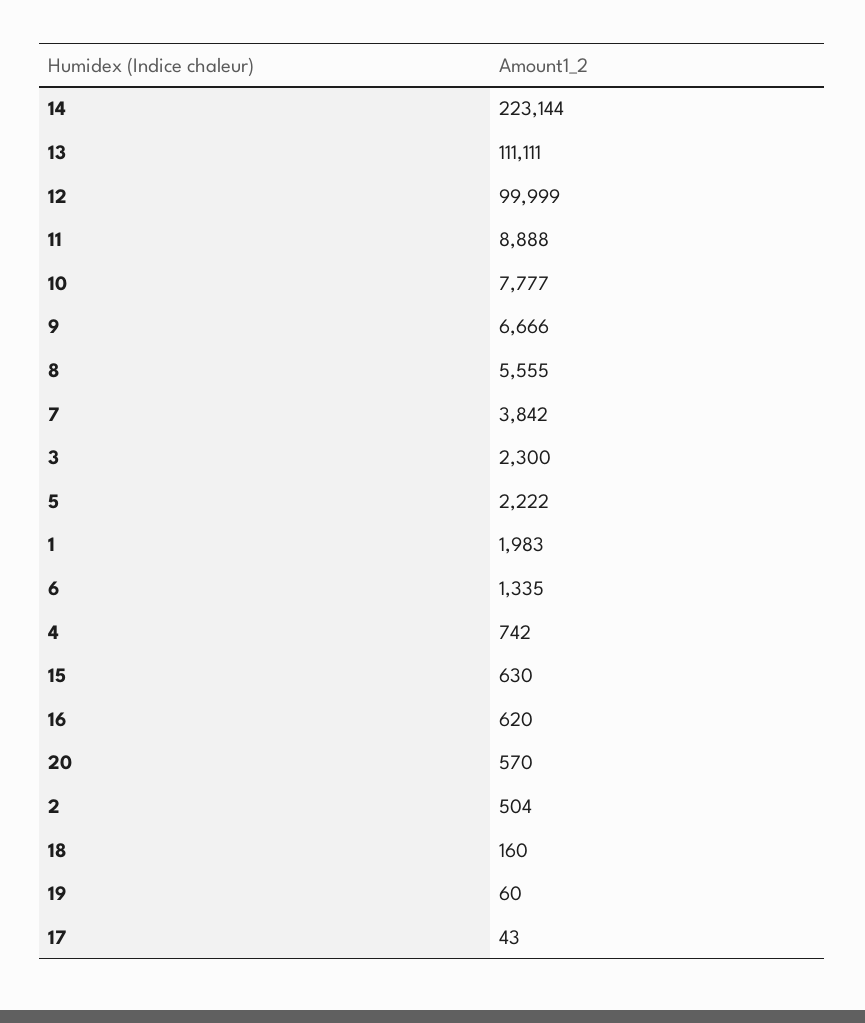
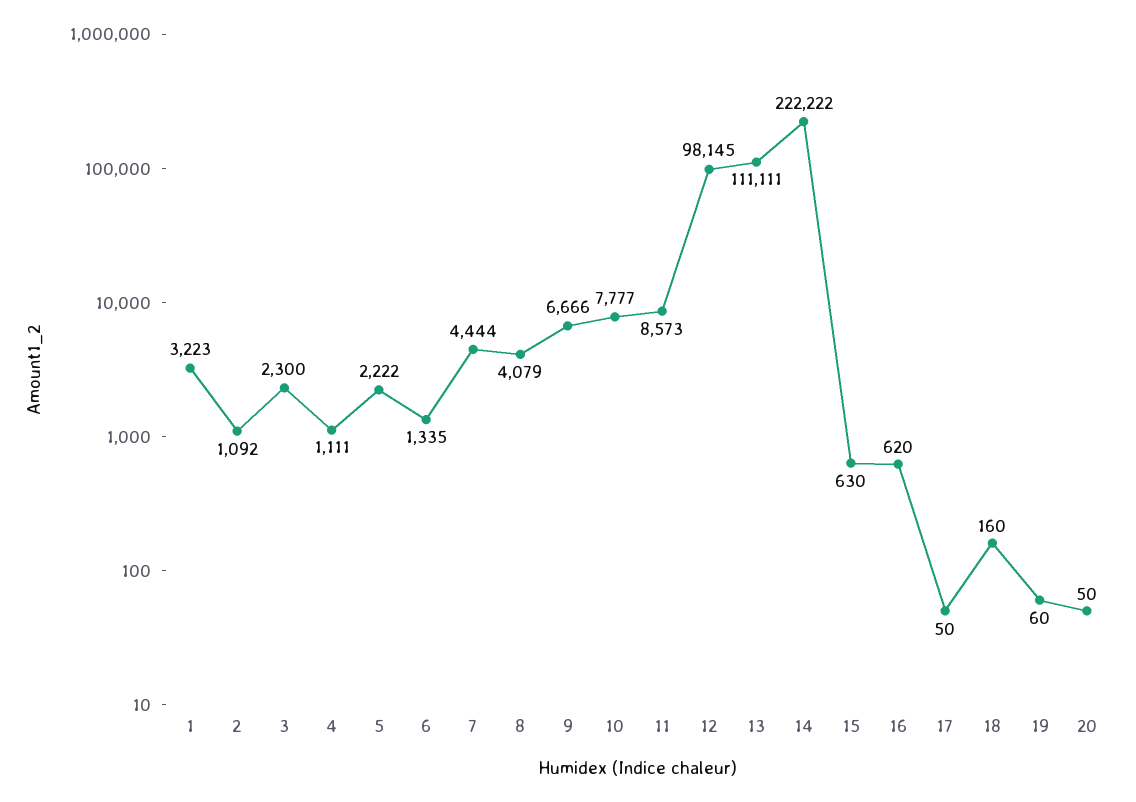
  {
-   "14": 223144,
+   "14": 222222,
    "13": 111111,
-   "12": 99999,
+   "12": 98145,
-   "11": 8888,
+   "11": 8573,
    "10": 7777,
    "9": 6666,
-   "8": 5555,
+   "8": 4079,
-   "7": 3842,
+   "7": 4444,
    "3": 2300,
    "5": 2222,
-   "1": 1983,
+   "1": 3223,
    "6": 1335,
-   "4": 742,
+   "4": 1111,
    "15": 630,
    "16": 620,
-   "20": 570,
+   "20": 50,
-   "2": 504,
+   "2": 1092,
    "18": 160,
    "19": 60,
-   "17": 43
+   "17": 50
  }

